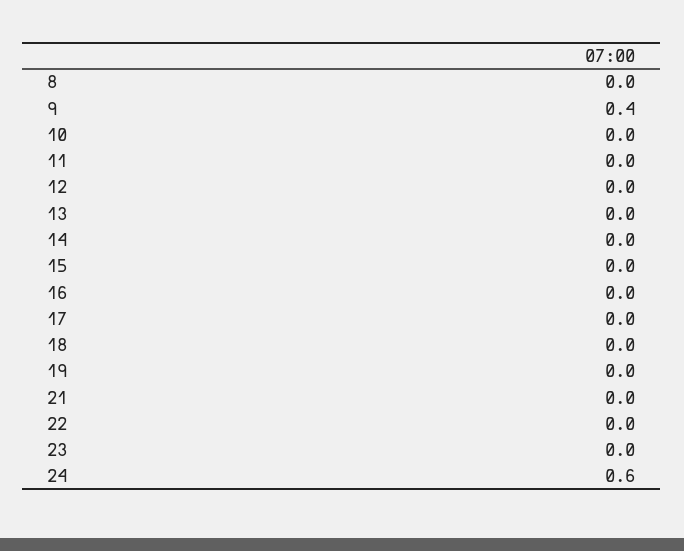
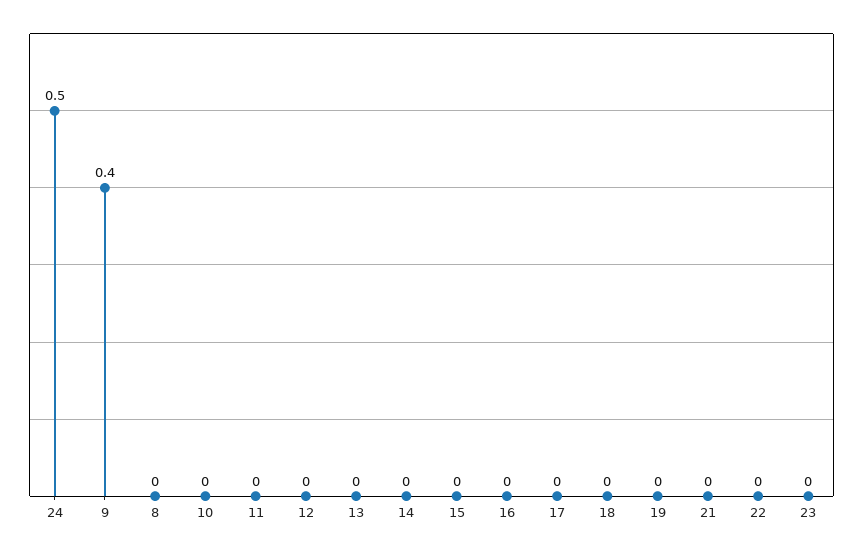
  {
    "8": 0,
    "9": 0.4,
    "10": 0,
    "11": 0,
    "12": 0,
    "13": 0,
    "14": 0,
    "15": 0,
    "16": 0,
    "17": 0,
    "18": 0,
    "19": 0,
    "21": 0,
    "22": 0,
    "23": 0,
-   "24": 0.6
+   "24": 0.5
  }

